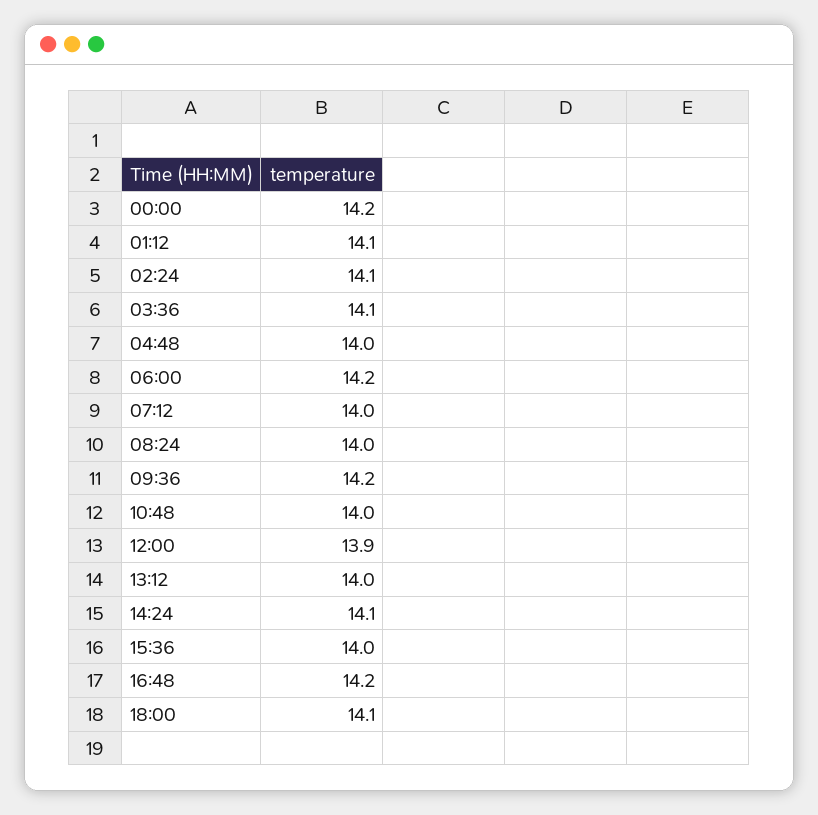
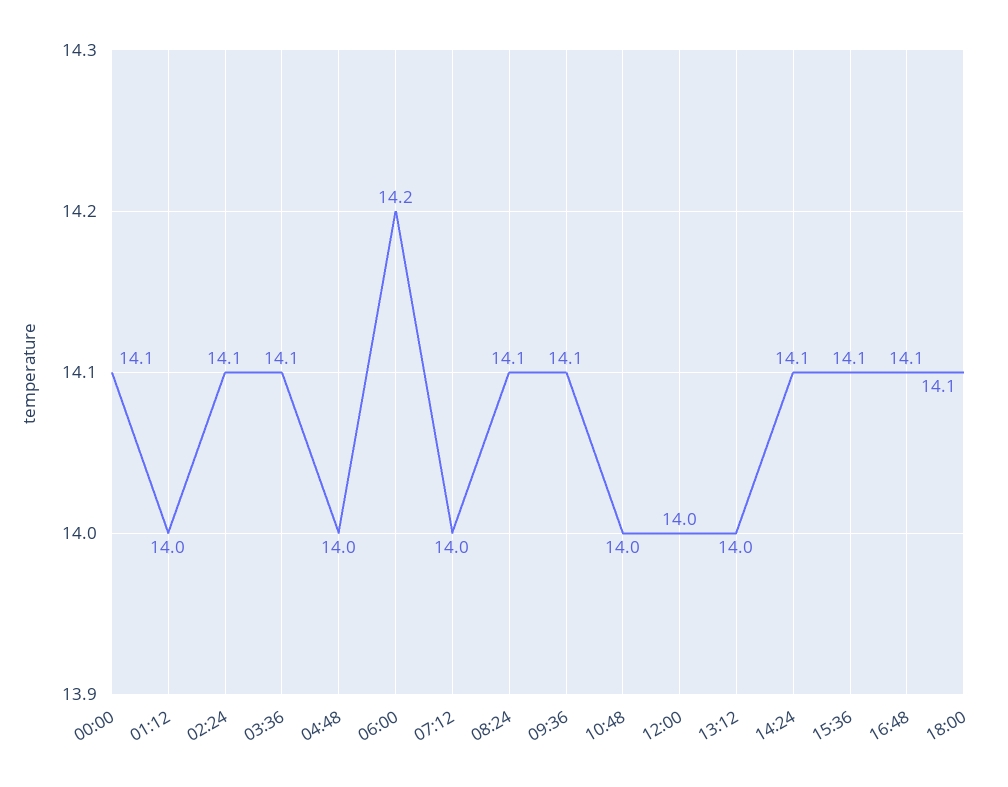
  {
-   "00:00": 14.2,
+   "00:00": 14.1,
-   "01:12": 14.1,
+   "01:12": 14,
    "02:24": 14.1,
    "03:36": 14.1,
    "04:48": 14,
    "06:00": 14.2,
    "07:12": 14,
-   "08:24": 14,
+   "08:24": 14.1,
-   "09:36": 14.2,
+   "09:36": 14.1,
    "10:48": 14,
-   "12:00": 13.9,
+   "12:00": 14,
    "13:12": 14,
    "14:24": 14.1,
-   "15:36": 14,
+   "15:36": 14.1,
-   "16:48": 14.2,
+   "16:48": 14.1,
    "18:00": 14.1
  }

